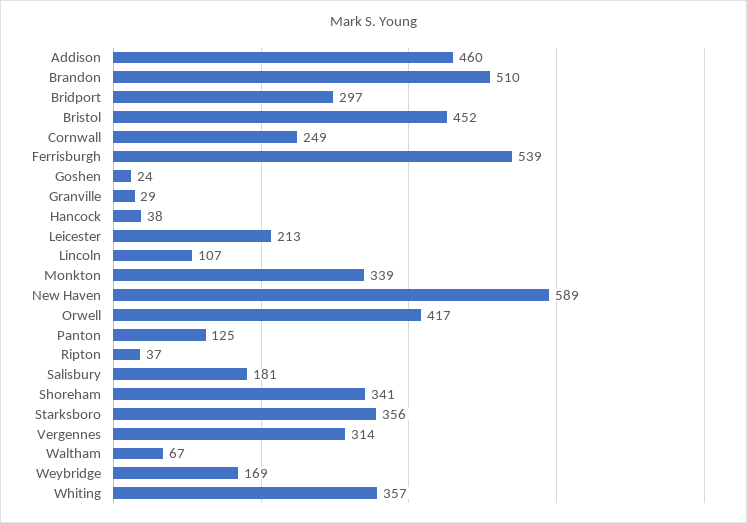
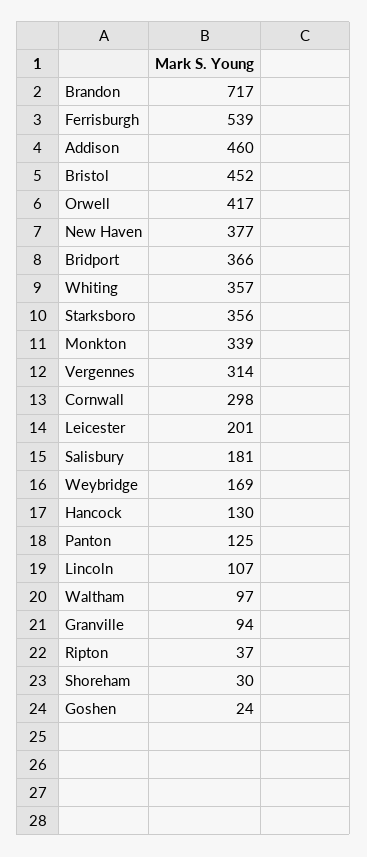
  {
    "Addison": 460,
-   "Brandon": 510,
+   "Brandon": 717,
-   "Bridport": 297,
+   "Bridport": 366,
    "Bristol": 452,
-   "Cornwall": 249,
+   "Cornwall": 298,
    "Ferrisburgh": 539,
    "Goshen": 24,
-   "Granville": 29,
+   "Granville": 94,
-   "Hancock": 38,
+   "Hancock": 130,
-   "Leicester": 213,
+   "Leicester": 201,
    "Lincoln": 107,
    "Monkton": 339,
-   "New Haven": 589,
+   "New Haven": 377,
    "Orwell": 417,
    "Panton": 125,
    "Ripton": 37,
    "Salisbury": 181,
-   "Shoreham": 341,
+   "Shoreham": 30,
    "Starksboro": 356,
    "Vergennes": 314,
-   "Waltham": 67,
+   "Waltham": 97,
    "Weybridge": 169,
    "Whiting": 357
  }

